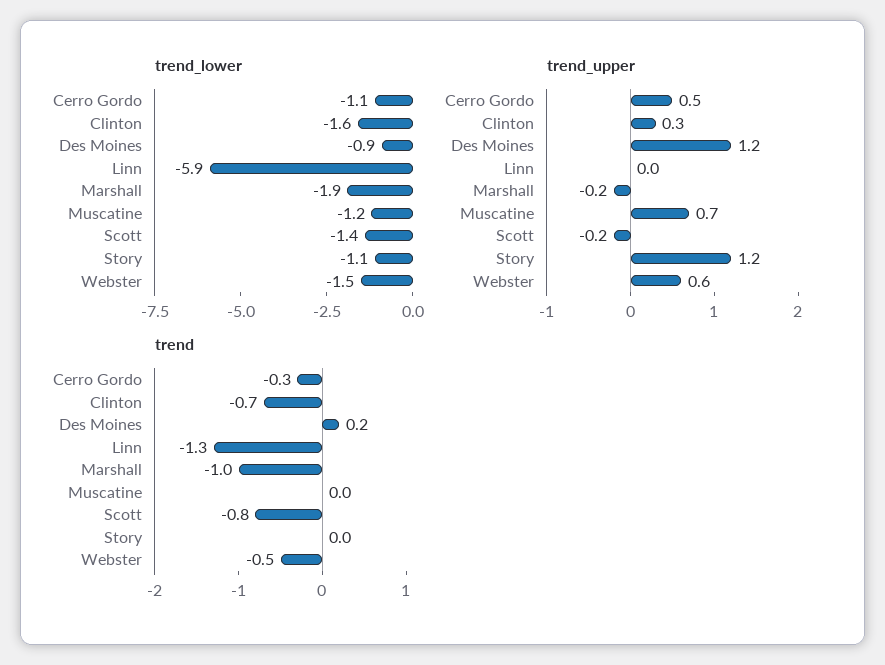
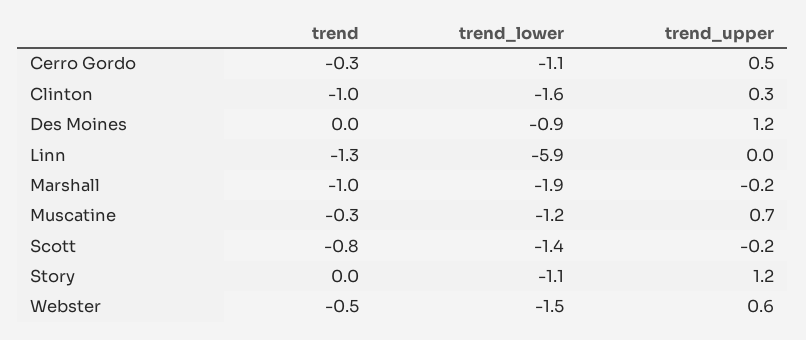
  {
    "trend_lower": {
      "Cerro Gordo": -1.1,
      "Clinton": -1.6,
      "Des Moines": -0.9,
      "Linn": -5.9,
      "Marshall": -1.9,
      "Muscatine": -1.2,
      "Scott": -1.4,
      "Story": -1.1,
      "Webster": -1.5
    },
    "trend_upper": {
      "Cerro Gordo": 0.5,
      "Clinton": 0.3,
      "Des Moines": 1.2,
      "Linn": 0,
      "Marshall": -0.2,
      "Muscatine": 0.7,
      "Scott": -0.2,
      "Story": 1.2,
      "Webster": 0.6
    },
    "trend": {
      "Cerro Gordo": -0.3,
-     "Clinton": -0.7,
+     "Clinton": -1,
-     "Des Moines": 0.2,
+     "Des Moines": 0,
      "Linn": -1.3,
      "Marshall": -1,
-     "Muscatine": 0,
+     "Muscatine": -0.3,
      "Scott": -0.8,
      "Story": 0,
      "Webster": -0.5
    }
  }

